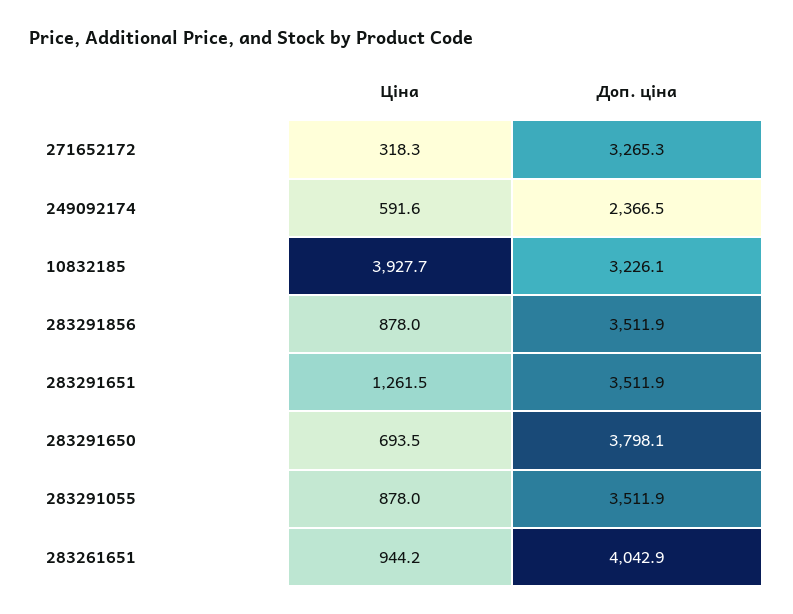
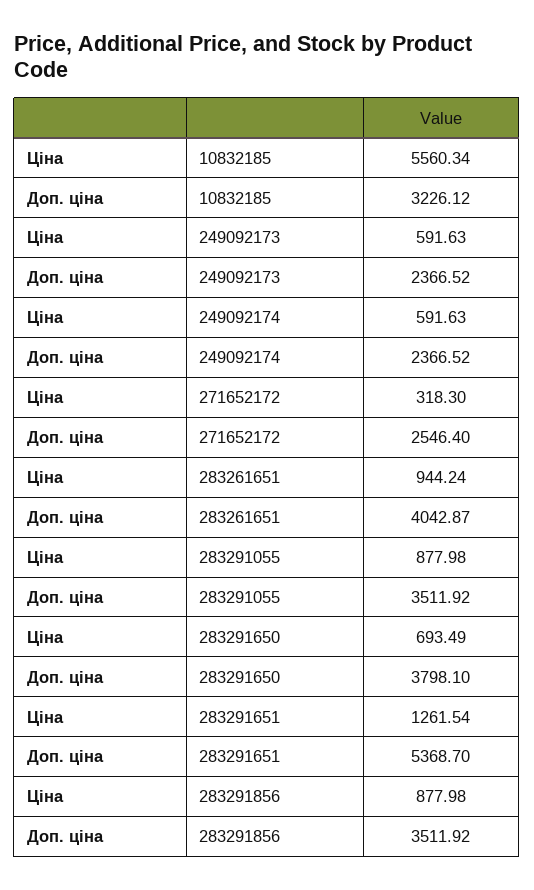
  {
    "Ціна": {
      "271652172": 318.3,
      "249092174": 591.63,
-     "10832185": 3927.7,
+     "10832185": 5560.34,
      "283291856": 877.98,
      "283291651": 1261.54,
      "283291650": 693.49,
      "283291055": 877.98,
-     "283261651": 944.24
+     "283261651": 944.24,
+     "249092173": 591.63
    },
    "Доп. ціна": {
-     "271652172": 3265.3,
+     "271652172": 2546.4,
      "249092174": 2366.52,
      "10832185": 3226.12,
      "283291856": 3511.92,
-     "283291651": 3511.9,
+     "283291651": 5368.7,
      "283291650": 3798.1,
      "283291055": 3511.92,
-     "283261651": 4042.87
+     "283261651": 4042.87,
+     "249092173": 2366.52
    }
  }

